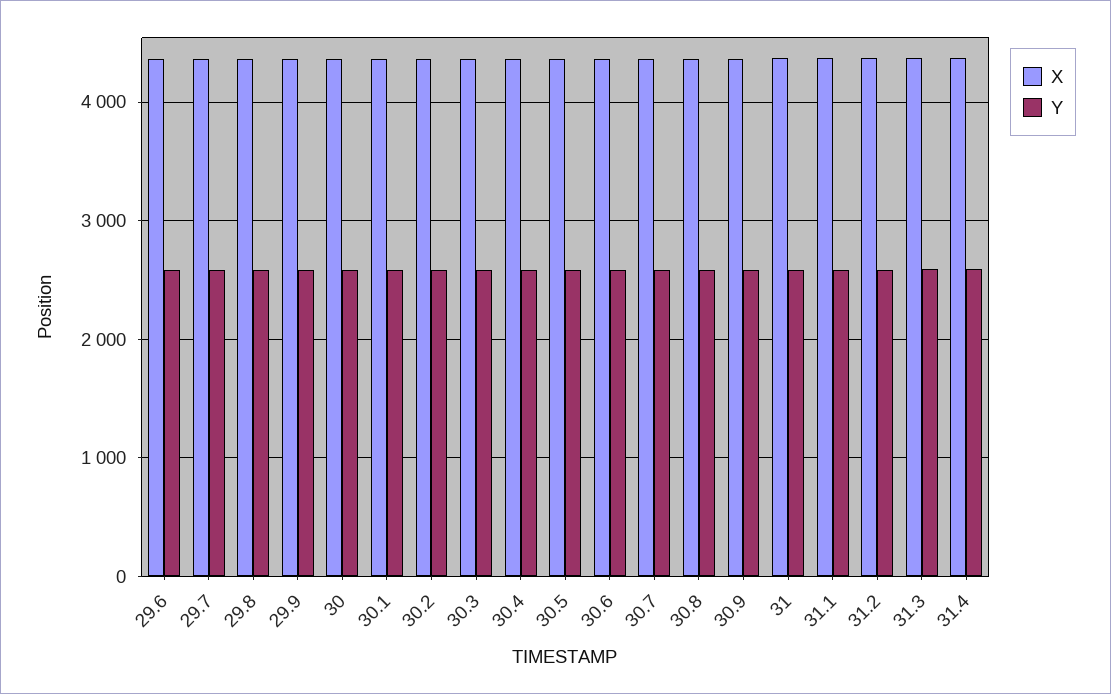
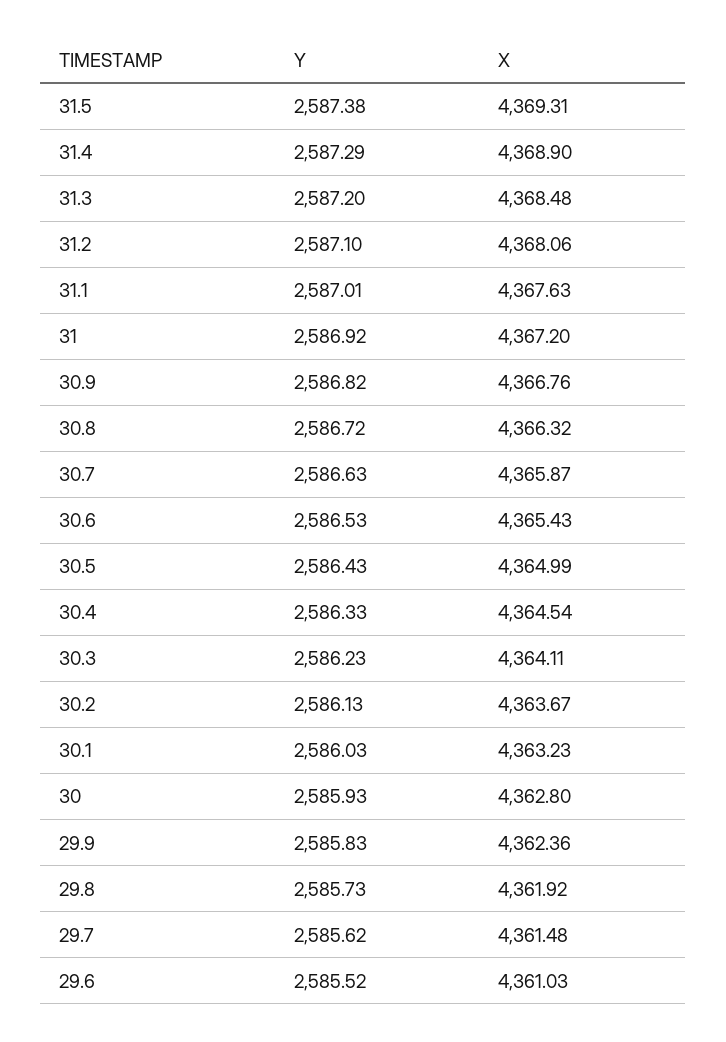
  {
    "X": {
      "29.6": 4361.03,
      "29.7": 4361.48,
      "29.8": 4361.92,
      "29.9": 4362.36,
      "30": 4362.8,
      "30.1": 4363.23,
      "30.2": 4363.67,
      "30.3": 4364.11,
      "30.4": 4364.54,
      "30.5": 4364.99,
      "30.6": 4365.43,
      "30.7": 4365.87,
      "30.8": 4366.32,
      "30.9": 4366.76,
      "31": 4367.2,
      "31.1": 4367.63,
      "31.2": 4368.06,
      "31.3": 4368.48,
-     "31.4": 4368.9
+     "31.4": 4368.9,
+     "31.5": 4369.31
    },
    "Y": {
      "29.6": 2585.52,
      "29.7": 2585.62,
      "29.8": 2585.73,
      "29.9": 2585.83,
      "30": 2585.93,
      "30.1": 2586.03,
      "30.2": 2586.13,
      "30.3": 2586.23,
      "30.4": 2586.33,
      "30.5": 2586.43,
      "30.6": 2586.53,
      "30.7": 2586.63,
      "30.8": 2586.72,
      "30.9": 2586.82,
      "31": 2586.92,
      "31.1": 2587.01,
      "31.2": 2587.1,
      "31.3": 2587.2,
-     "31.4": 2587.29
+     "31.4": 2587.29,
+     "31.5": 2587.38
    }
  }

